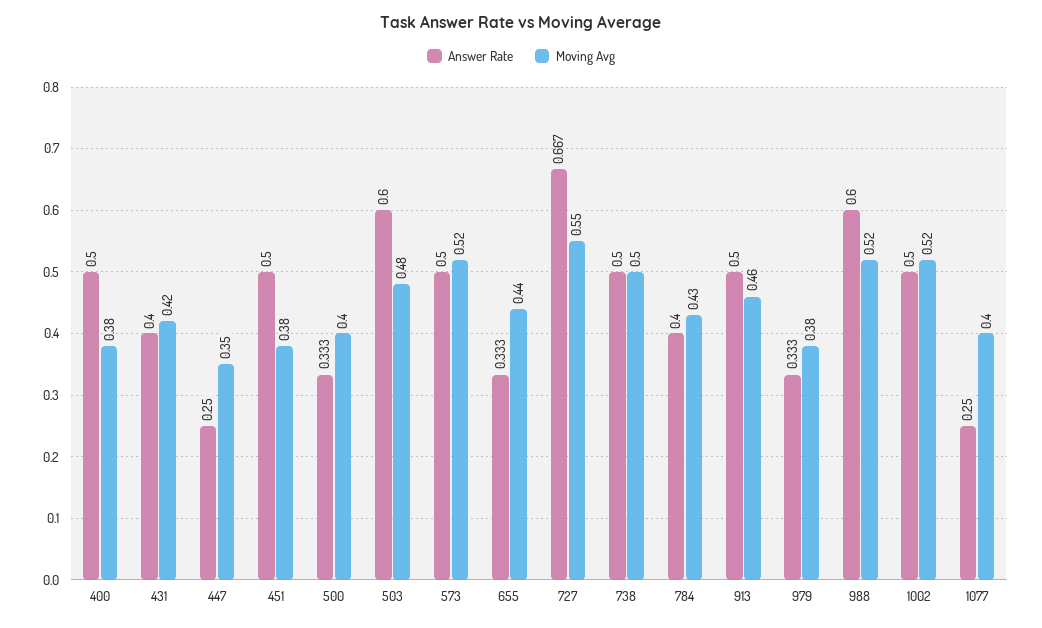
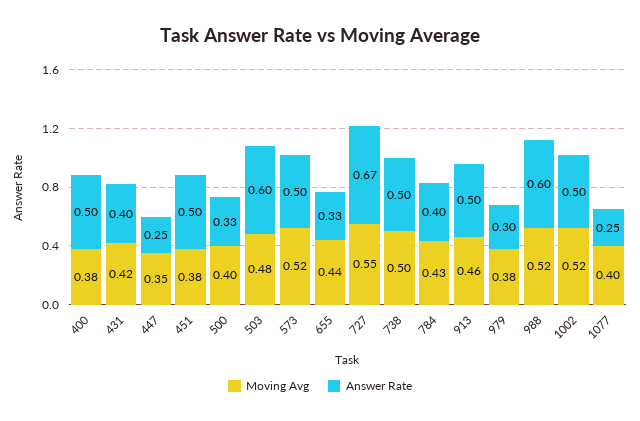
  {
    "Answer Rate": {
      "400": 0.5,
      "431": 0.4,
      "447": 0.25,
      "451": 0.5,
      "500": 0.333,
      "503": 0.6,
      "573": 0.5,
      "655": 0.333,
      "727": 0.667,
      "738": 0.5,
      "784": 0.4,
      "913": 0.5,
-     "979": 0.333,
+     "979": 0.3,
      "988": 0.6,
      "1002": 0.5,
      "1077": 0.25
    },
    "Moving Avg": {
      "400": 0.38,
      "431": 0.42,
      "447": 0.35,
      "451": 0.38,
      "500": 0.4,
      "503": 0.48,
      "573": 0.52,
      "655": 0.44,
      "727": 0.55,
      "738": 0.5,
      "784": 0.43,
      "913": 0.46,
      "979": 0.38,
      "988": 0.52,
      "1002": 0.52,
      "1077": 0.4
    }
  }

